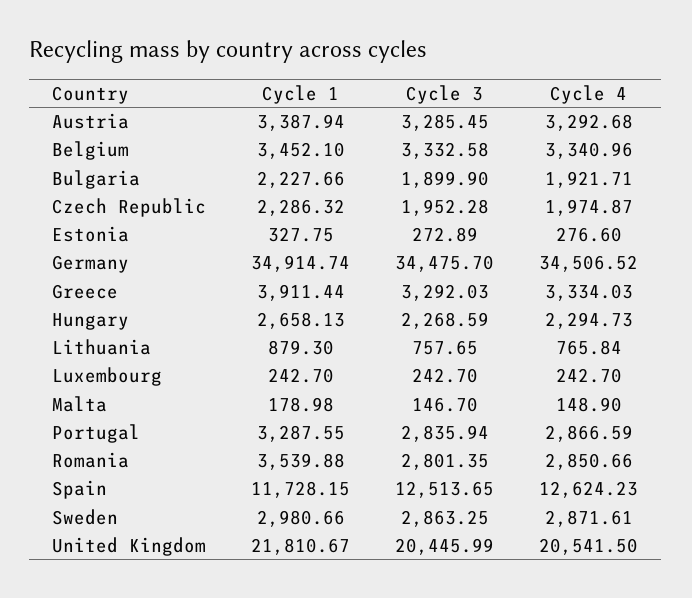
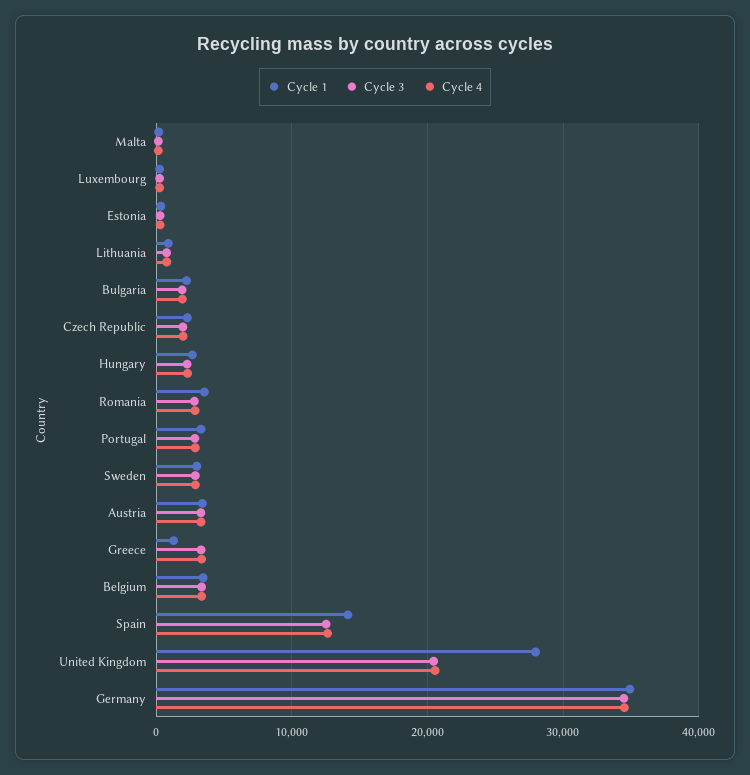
  {
    "Cycle 1": {
      "Austria": 3387.94,
      "Belgium": 3452.1,
      "Bulgaria": 2227.66,
      "Czech Republic": 2286.32,
      "Estonia": 327.75,
      "Germany": 34914.74,
-     "Greece": 3911.44,
+     "Greece": 1000,
      "Hungary": 2658.13,
      "Lithuania": 879.3,
      "Luxembourg": 242.7,
      "Malta": 178.98,
      "Portugal": 3287.55,
      "Romania": 3539.88,
-     "Spain": 11728.15,
+     "Spain": 14000,
      "Sweden": 2980.66,
-     "United Kingdom": 21810.67
+     "United Kingdom": 28000
    },
    "Cycle 3": {
      "Austria": 3285.45,
      "Belgium": 3332.58,
      "Bulgaria": 1899.9,
      "Czech Republic": 1952.28,
      "Estonia": 272.89,
      "Germany": 34475.7,
      "Greece": 3292.03,
      "Hungary": 2268.59,
      "Lithuania": 757.65,
      "Luxembourg": 242.7,
      "Malta": 146.7,
      "Portugal": 2835.94,
      "Romania": 2801.35,
      "Spain": 12513.65,
      "Sweden": 2863.25,
      "United Kingdom": 20445.99
    },
    "Cycle 4": {
      "Austria": 3292.68,
      "Belgium": 3340.96,
      "Bulgaria": 1921.71,
      "Czech Republic": 1974.87,
      "Estonia": 276.6,
      "Germany": 34506.52,
      "Greece": 3334.03,
      "Hungary": 2294.73,
      "Lithuania": 765.84,
      "Luxembourg": 242.7,
      "Malta": 148.9,
      "Portugal": 2866.59,
      "Romania": 2850.66,
      "Spain": 12624.23,
      "Sweden": 2871.61,
      "United Kingdom": 20541.5
    }
  }

